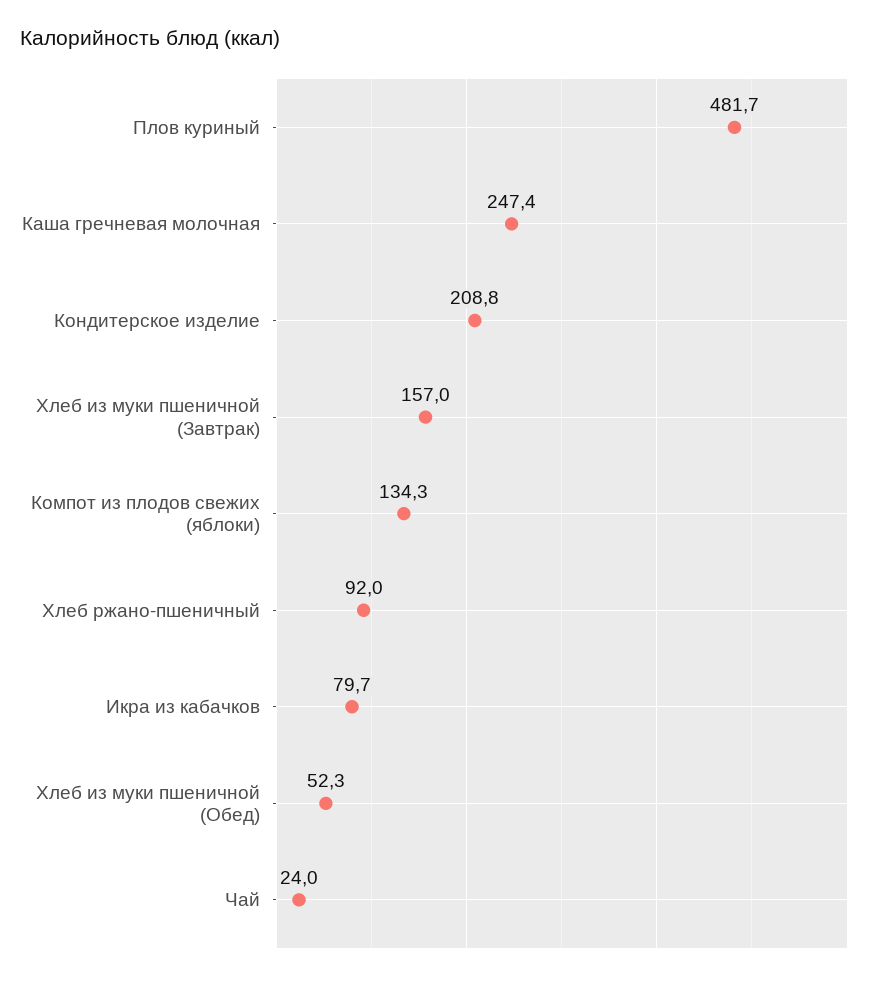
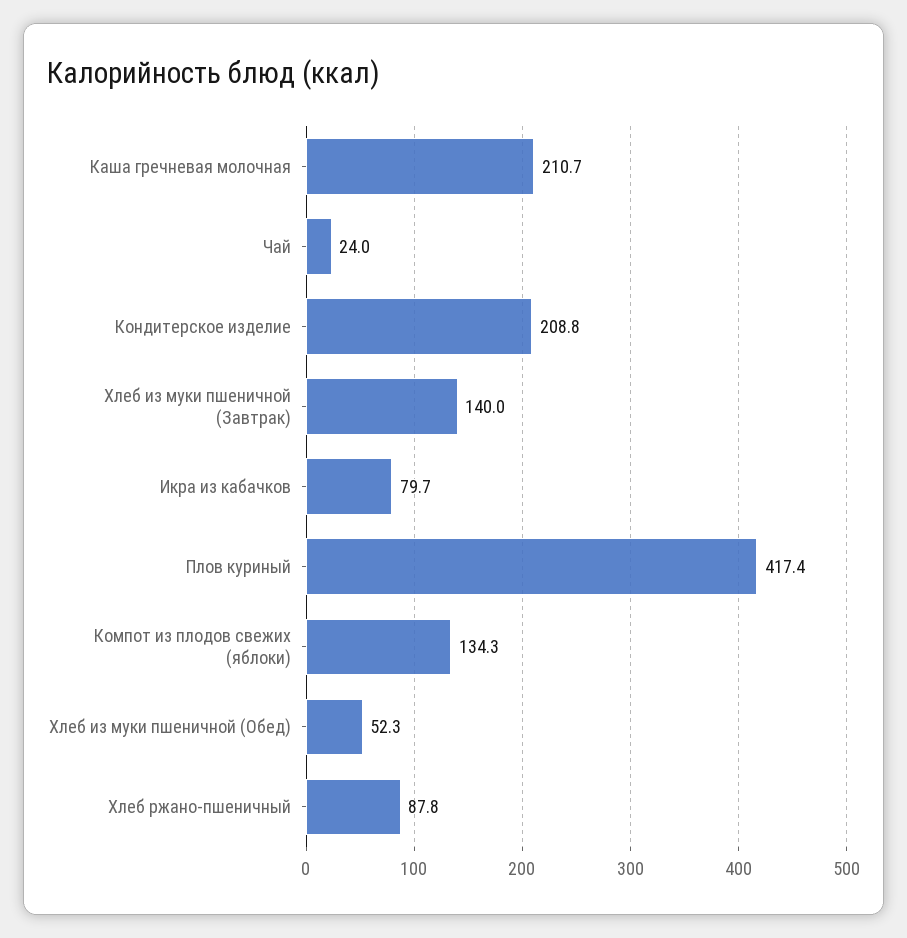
  {
-   "Плов куриный": 481.7,
+   "Плов куриный": 417.4,
-   "Каша гречневая молочная": 247.4,
+   "Каша гречневая молочная": 210.7,
    "Кондитерское изделие": 208.8,
-   "Хлеб из муки пшеничной (Завтрак)": 157,
+   "Хлеб из муки пшеничной (Завтрак)": 140,
    "Компот из плодов свежих (яблоки)": 134.3,
-   "Хлеб ржано-пшеничный": 92,
+   "Хлеб ржано-пшеничный": 87.8,
    "Икра из кабачков": 79.7,
    "Хлеб из муки пшеничной (Обед)": 52.3,
    "Чай": 24
  }

